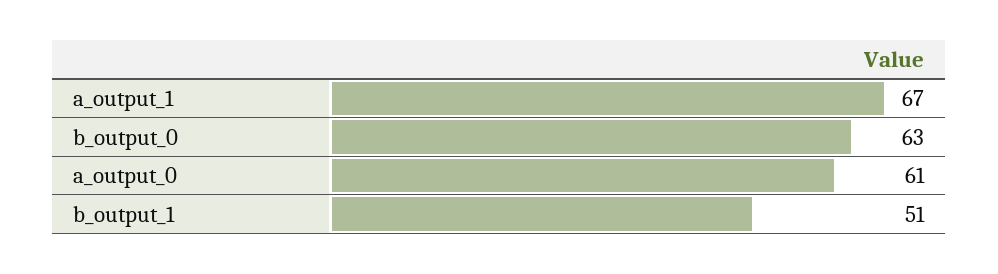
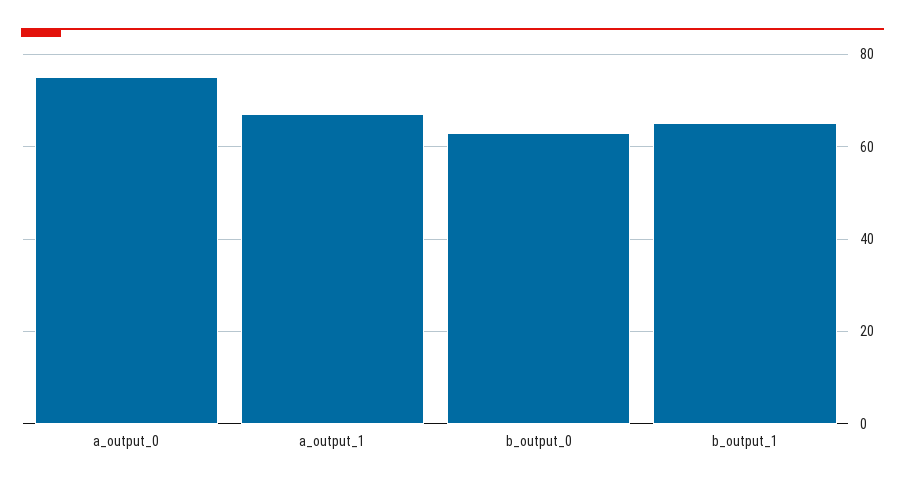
  {
    "a_output_1": 67,
    "b_output_0": 63,
-   "a_output_0": 61,
+   "a_output_0": 75,
-   "b_output_1": 51
+   "b_output_1": 65
  }

